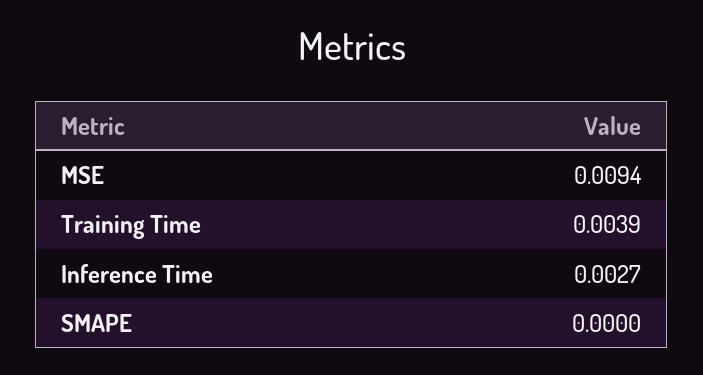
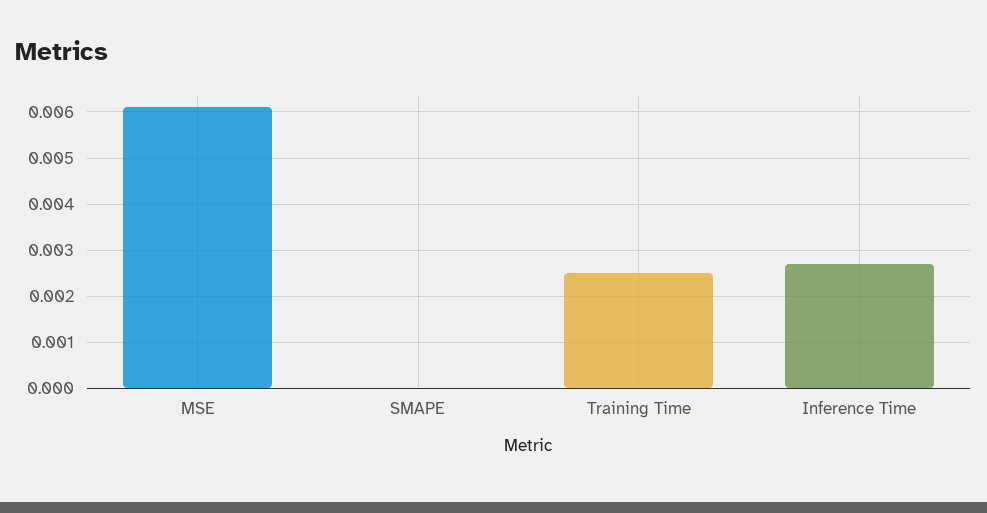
  {
-   "MSE": 0.0094,
+   "MSE": 0.006,
-   "Training Time": 0.0039,
+   "Training Time": 0.0025,
    "Inference Time": 0.0027,
    "SMAPE": 0
  }

